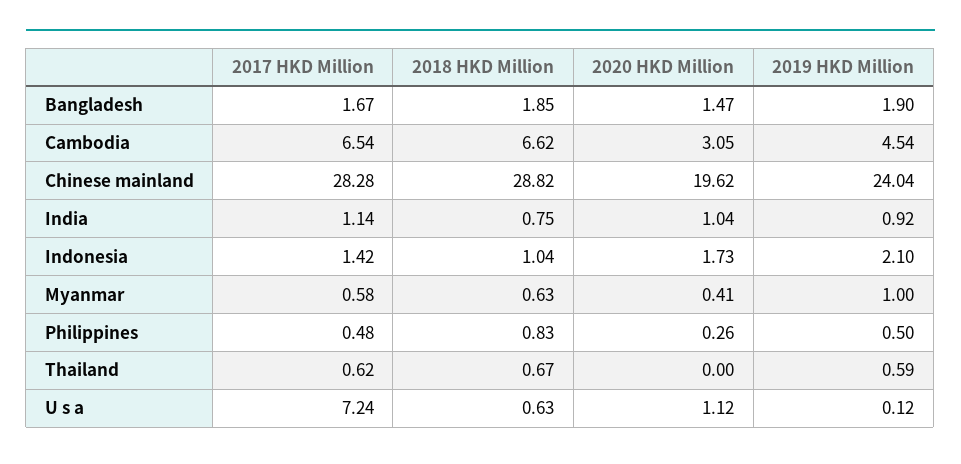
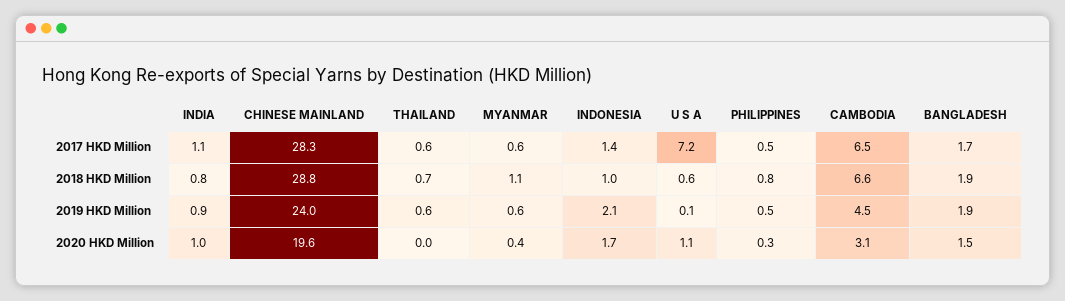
  {
    "2017 HKD Million": {
      "Bangladesh": 1.67,
      "Cambodia": 6.54,
      "Chinese mainland": 28.28,
      "India": 1.14,
      "Indonesia": 1.42,
      "Myanmar": 0.58,
      "Philippines": 0.48,
      "Thailand": 0.62,
      "U s a": 7.24
    },
    "2018 HKD Million": {
      "Bangladesh": 1.85,
      "Cambodia": 6.62,
      "Chinese mainland": 28.82,
      "India": 0.75,
      "Indonesia": 1.04,
-     "Myanmar": 0.63,
+     "Myanmar": 1.1,
      "Philippines": 0.83,
      "Thailand": 0.67,
      "U s a": 0.63
    },
    "2020 HKD Million": {
      "Bangladesh": 1.47,
      "Cambodia": 3.05,
      "Chinese mainland": 19.62,
      "India": 1.04,
      "Indonesia": 1.73,
      "Myanmar": 0.41,
      "Philippines": 0.26,
      "Thailand": 0,
      "U s a": 1.12
    },
    "2019 HKD Million": {
      "Bangladesh": 1.9,
      "Cambodia": 4.54,
      "Chinese mainland": 24.04,
      "India": 0.92,
      "Indonesia": 2.1,
-     "Myanmar": 1,
+     "Myanmar": 0.6,
      "Philippines": 0.5,
      "Thailand": 0.59,
      "U s a": 0.12
    }
  }

